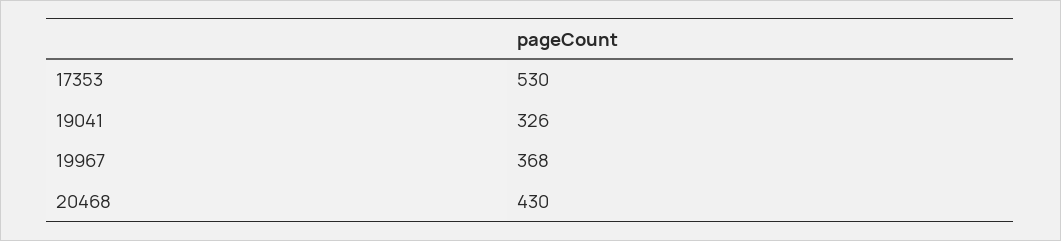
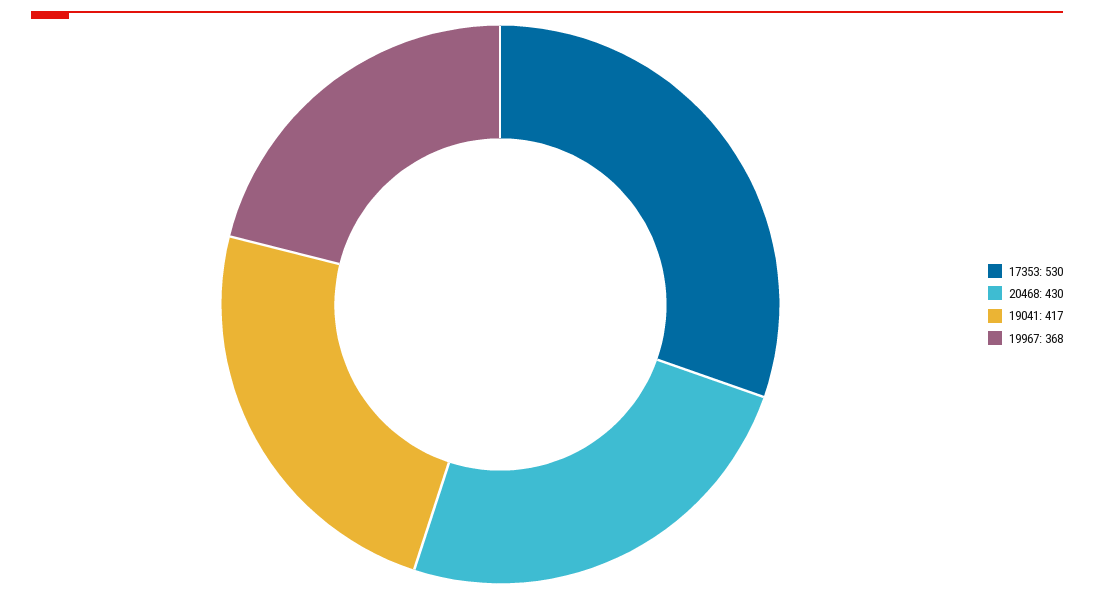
  {
    "17353": 530,
-   "19041": 326,
+   "19041": 417,
    "19967": 368,
    "20468": 430
  }

